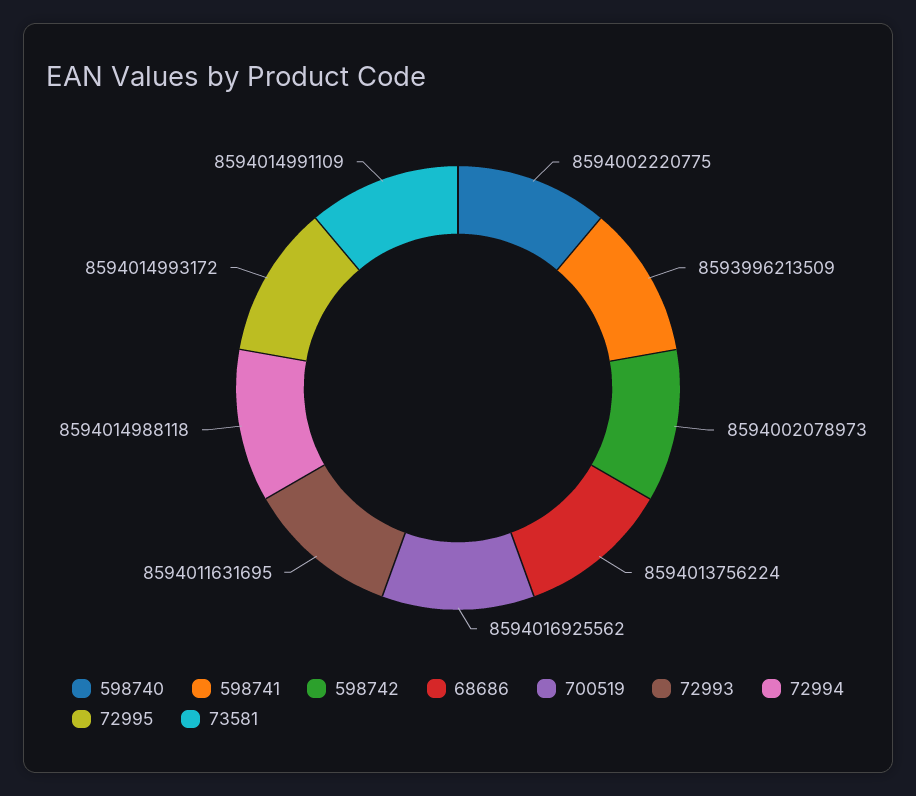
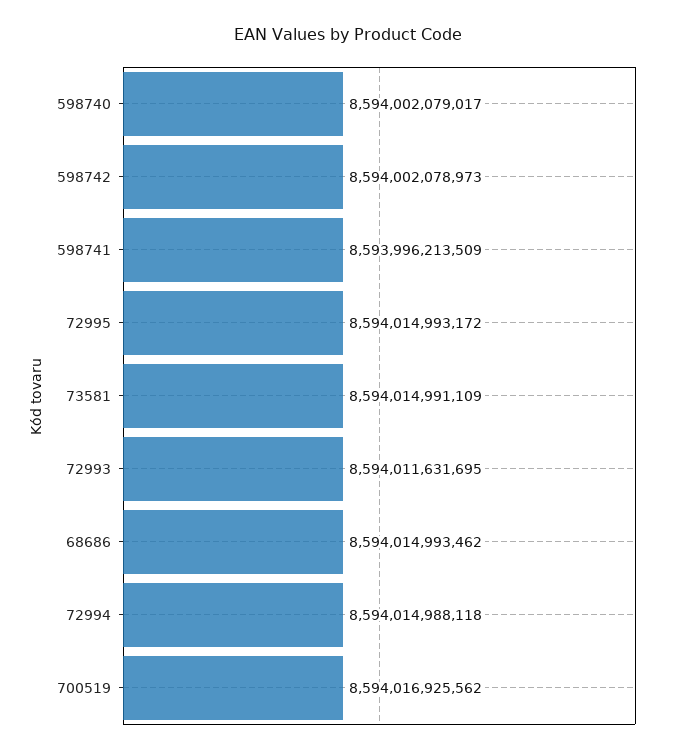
  {
-   "598740": 8594002220775,
+   "598740": 8594002079017,
    "598741": 8593996213509,
    "598742": 8594002078973,
-   "68686": 8594013756224,
+   "68686": 8594014993462,
    "700519": 8594016925562,
    "72993": 8594011631695,
    "72994": 8594014988118,
    "72995": 8594014993172,
    "73581": 8594014991109
  }

